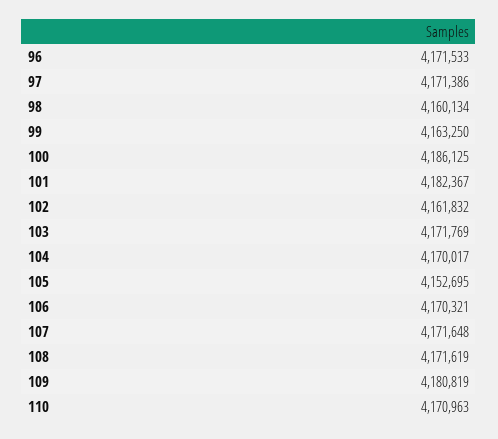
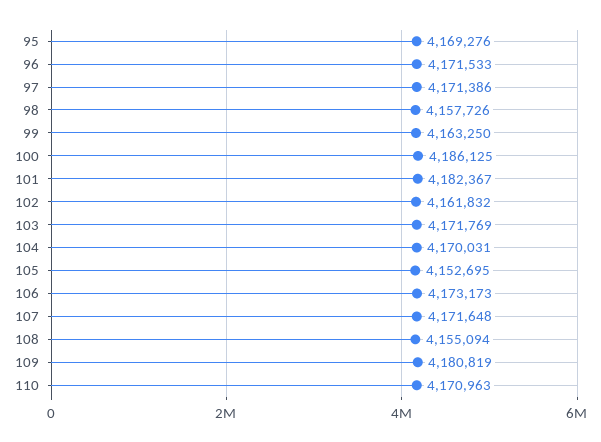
  {
    "96": 4171533,
    "97": 4171386,
-   "98": 4160134,
+   "98": 4157726,
    "99": 4163250,
    "100": 4186125,
    "101": 4182367,
    "102": 4161832,
    "103": 4171769,
-   "104": 4170017,
+   "104": 4170031,
    "105": 4152695,
-   "106": 4170321,
+   "106": 4173173,
    "107": 4171648,
-   "108": 4171619,
+   "108": 4155094,
    "109": 4180819,
-   "110": 4170963
+   "110": 4170963,
+   "95": 4169276
  }

